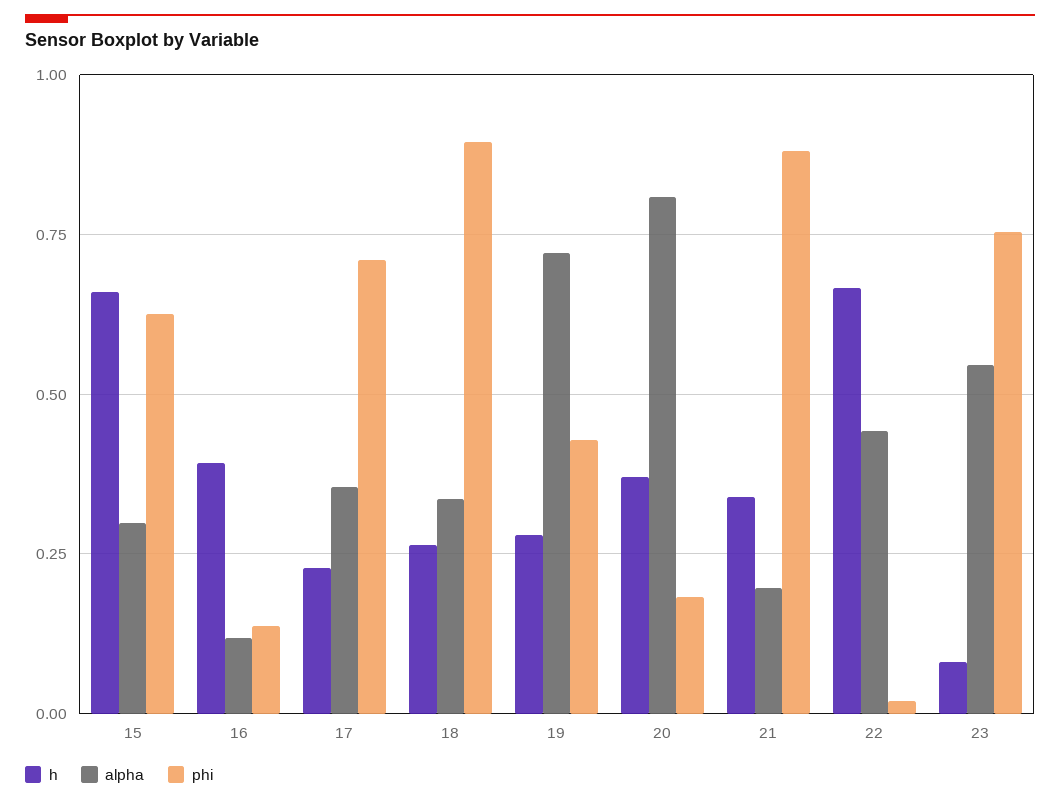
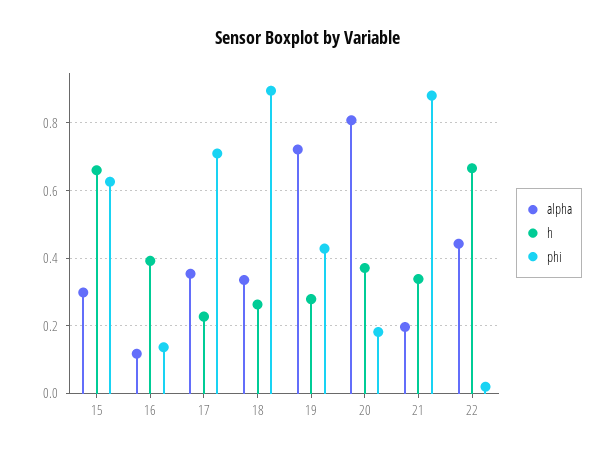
  {
    "h": {
      "15": 0.66,
      "16": 0.4,
      "17": 0.22,
      "18": 0.26,
      "19": 0.28,
      "20": 0.38,
      "21": 0.34,
-     "22": 0.66,
+     "22": 0.66
-     "23": 0.075
    },
    "alpha": {
      "15": 0.3,
      "16": 0.12,
      "17": 0.36,
      "18": 0.34,
      "19": 0.72,
      "20": 0.8,
      "21": 0.2,
-     "22": 0.44,
+     "22": 0.44
-     "23": 0.55
    },
    "phi": {
      "15": 0.62,
      "16": 0.14,
      "17": 0.7,
      "18": 0.9,
      "19": 0.42,
      "20": 0.18,
      "21": 0.88,
-     "22": 0.02,
+     "22": 0.02
-     "23": 0.75
    }
  }

